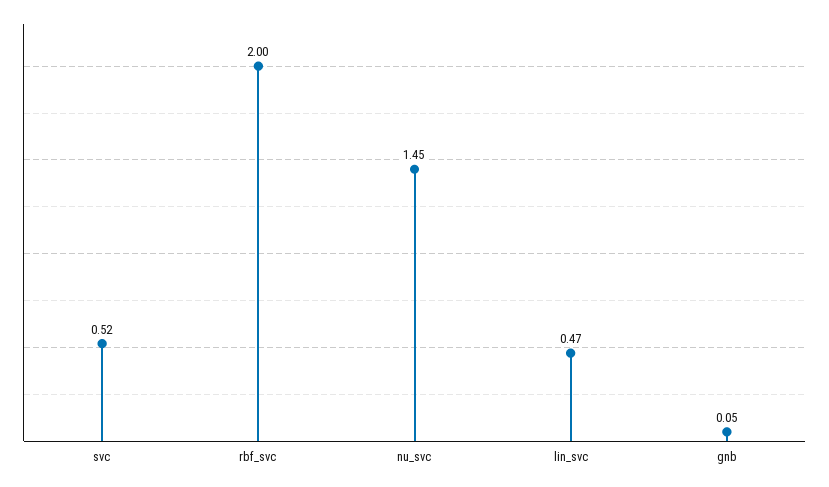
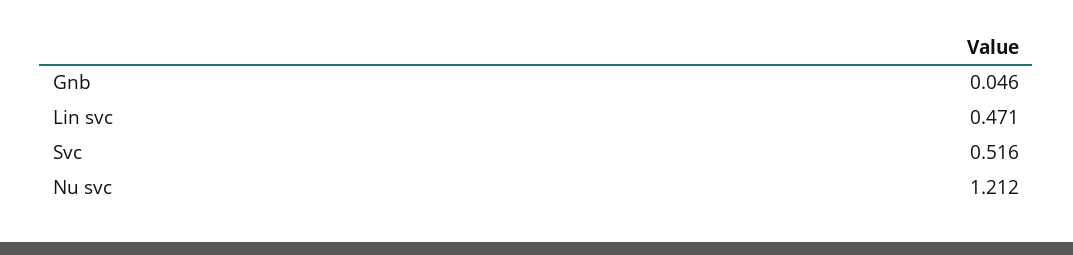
  {
    "svc": 0.516,
-   "rbf_svc": 2,
-   "nu_svc": 1.45,
+   "nu_svc": 1.212,
    "lin_svc": 0.471,
    "gnb": 0.046
  }

